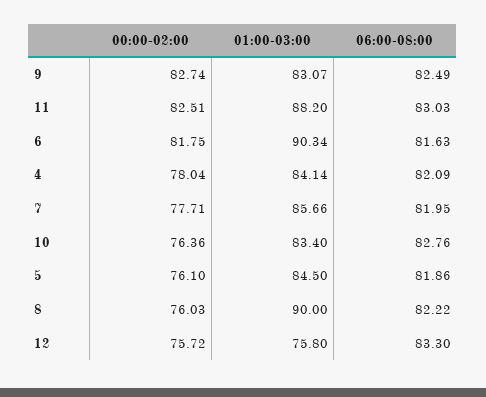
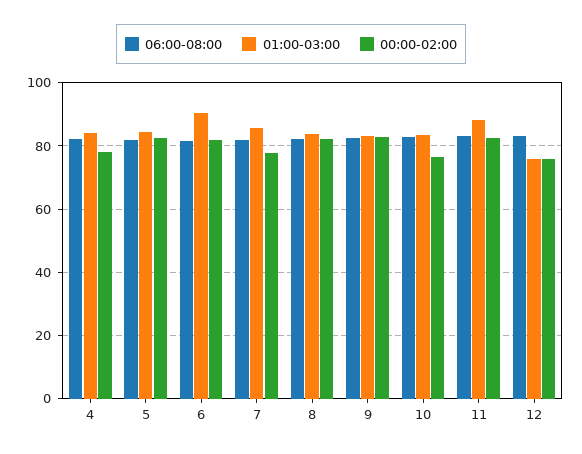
  {
    "00:00-02:00": {
      "9": 82.74,
      "11": 82.51,
      "6": 81.75,
      "4": 78.04,
      "7": 77.71,
      "10": 76.36,
-     "5": 76.1,
+     "5": 82,
-     "8": 76.03,
+     "8": 82,
      "12": 75.72
    },
    "01:00-03:00": {
      "9": 83.07,
      "11": 88.2,
      "6": 90.34,
      "4": 84.14,
      "7": 85.66,
      "10": 83.4,
      "5": 84.5,
-     "8": 90,
+     "8": 84,
      "12": 75.8
    },
    "06:00-08:00": {
      "9": 82.49,
      "11": 83.03,
      "6": 81.63,
      "4": 82.09,
      "7": 81.95,
      "10": 82.76,
      "5": 81.86,
      "8": 82.22,
      "12": 83.3
    }
  }

